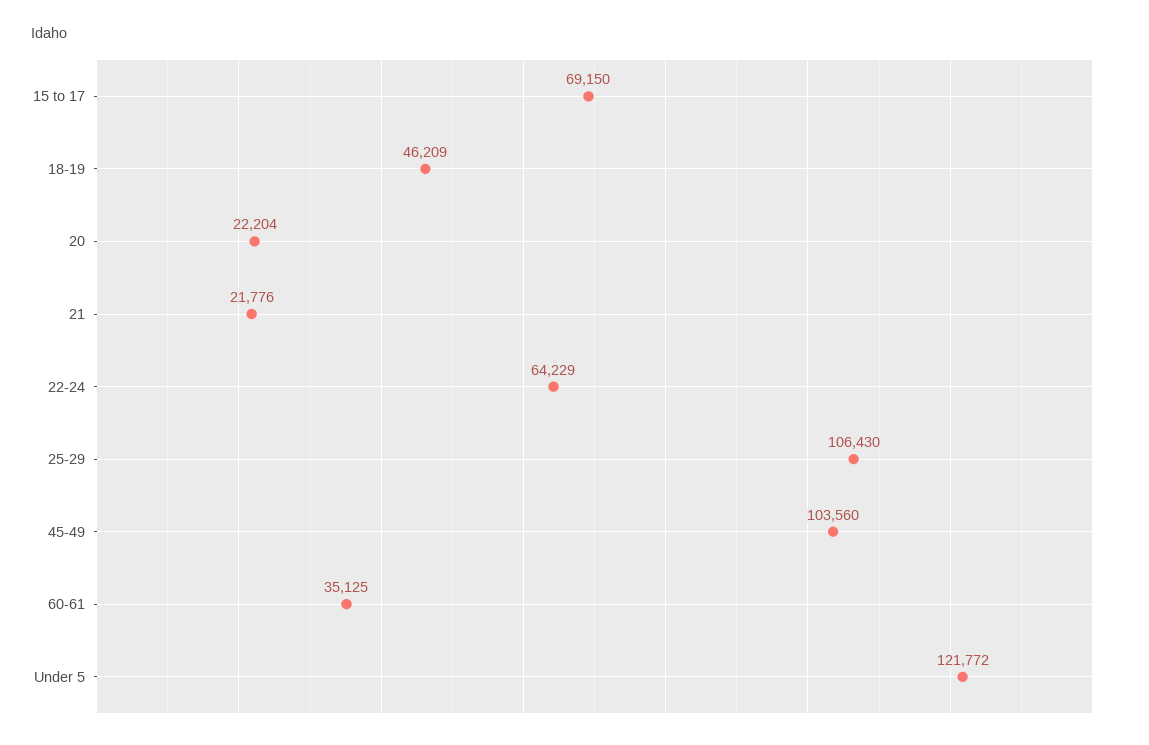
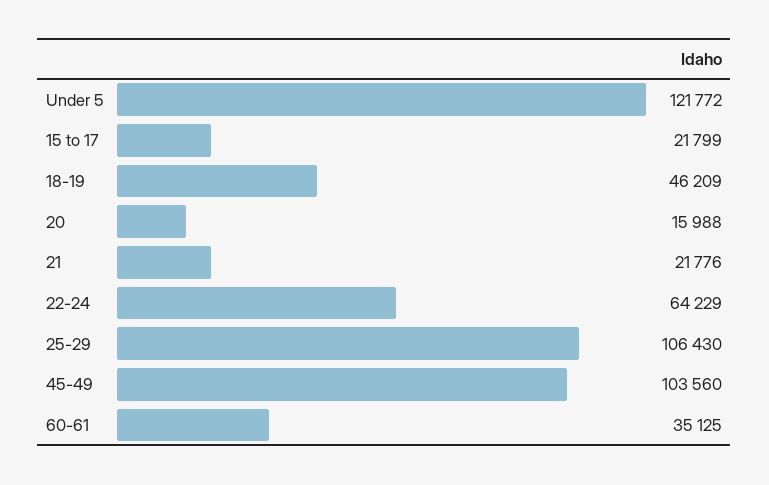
  {
-   "15 to 17": 69150,
+   "15 to 17": 21799,
    "18-19": 46209,
-   "20": 22204,
+   "20": 15988,
    "21": 21776,
    "22-24": 64229,
    "25-29": 106430,
    "45-49": 103560,
    "60-61": 35125,
    "Under 5": 121772
  }

